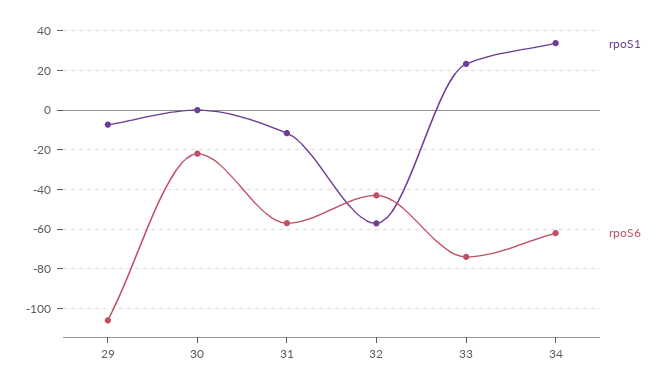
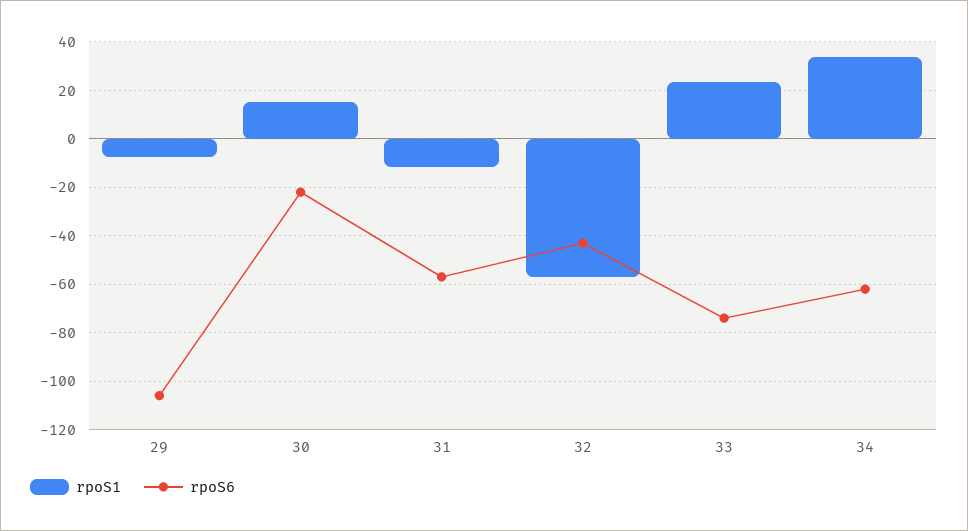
  {
    "rpoS1": {
      "29": -7.5,
-     "30": 0,
+     "30": 15,
      "31": -12.5,
      "32": -57.5,
      "33": 22.5,
      "34": 32.5
    },
    "rpoS6": {
      "29": -105,
      "30": -22.5,
      "31": -57.5,
      "32": -42.5,
      "33": -75,
      "34": -62.5
    }
  }

